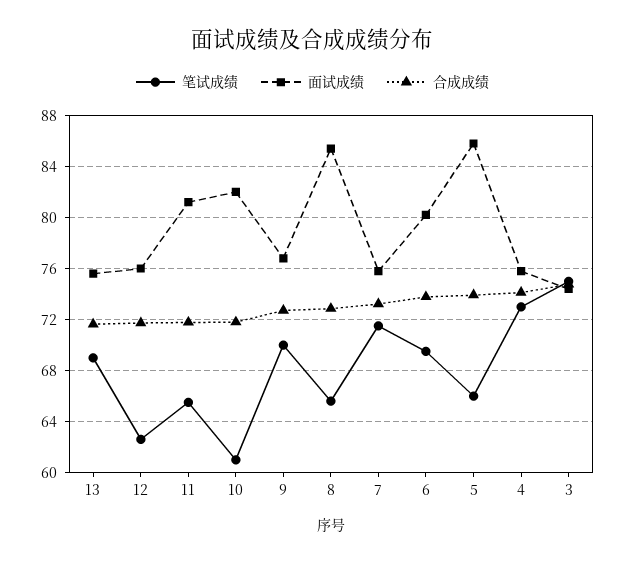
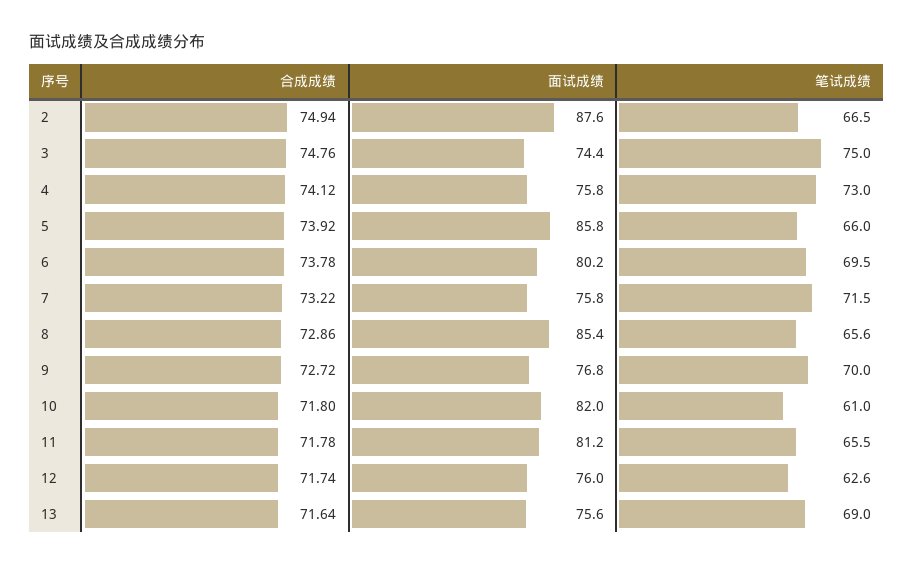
  {
    "笔试成绩": {
      "13": 69,
      "12": 62.6,
      "11": 65.5,
      "10": 61,
      "9": 70,
      "8": 65.6,
      "7": 71.5,
      "6": 69.5,
      "5": 66,
      "4": 73,
-     "3": 75
+     "3": 75,
+     "2": 66.5
    },
    "面试成绩": {
      "13": 75.6,
      "12": 76,
      "11": 81.2,
      "10": 82,
      "9": 76.8,
      "8": 85.4,
      "7": 75.8,
      "6": 80.2,
      "5": 85.8,
      "4": 75.8,
-     "3": 74.4
+     "3": 74.4,
+     "2": 87.6
    },
    "合成成绩": {
      "13": 71.64,
      "12": 71.74,
      "11": 71.78,
      "10": 71.8,
      "9": 72.72,
      "8": 72.86,
      "7": 73.22,
      "6": 73.78,
      "5": 73.92,
      "4": 74.12,
-     "3": 74.76
+     "3": 74.76,
+     "2": 74.94
    }
  }

